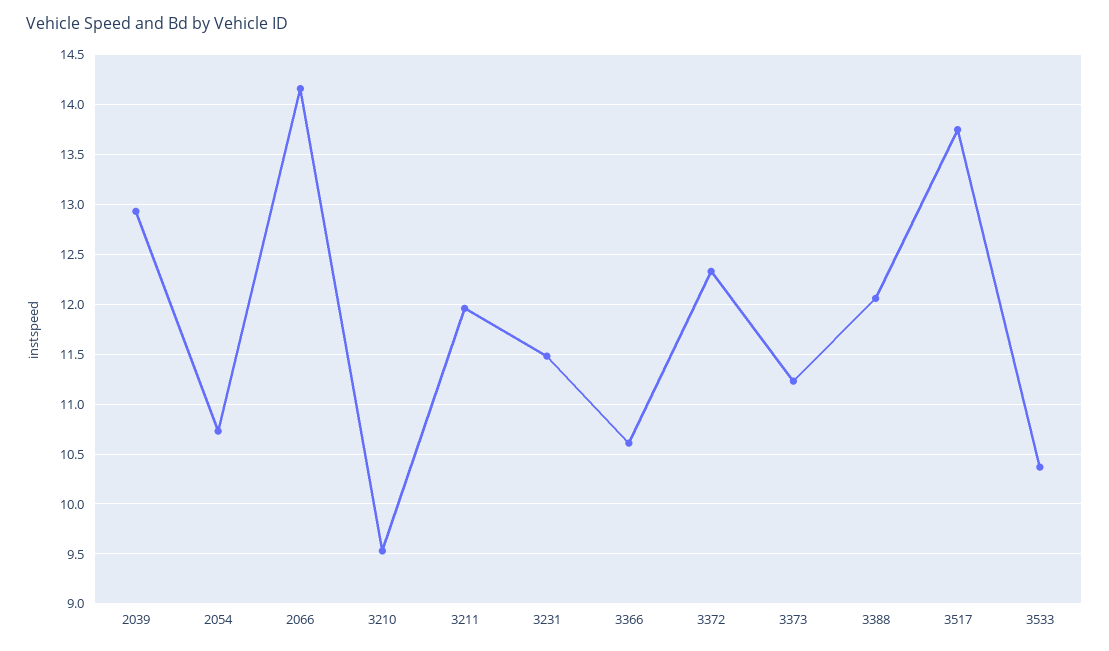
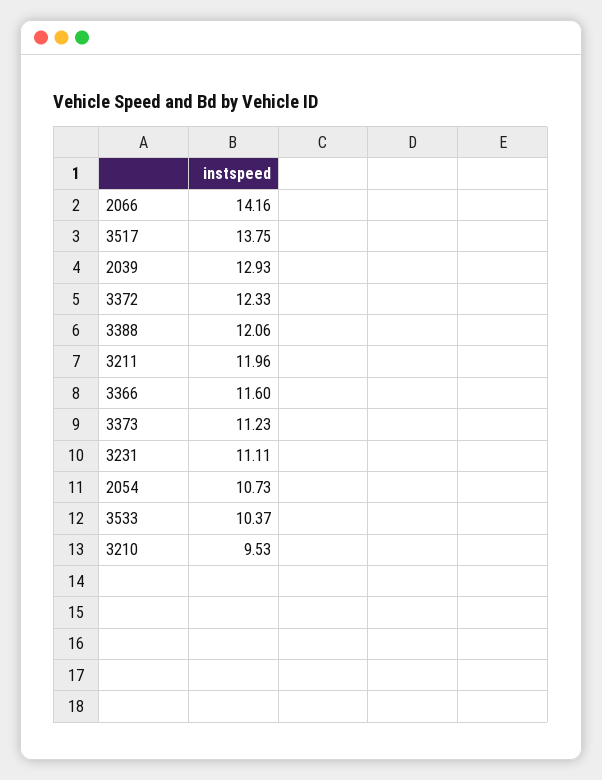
  {
    "2039": 12.93,
    "2054": 10.73,
    "2066": 14.16,
    "3210": 9.53,
    "3211": 11.96,
-   "3231": 11.5,
+   "3231": 11.11,
-   "3366": 10.6,
+   "3366": 11.6,
    "3372": 12.33,
    "3373": 11.23,
    "3388": 12.06,
    "3517": 13.75,
    "3533": 10.37
  }

